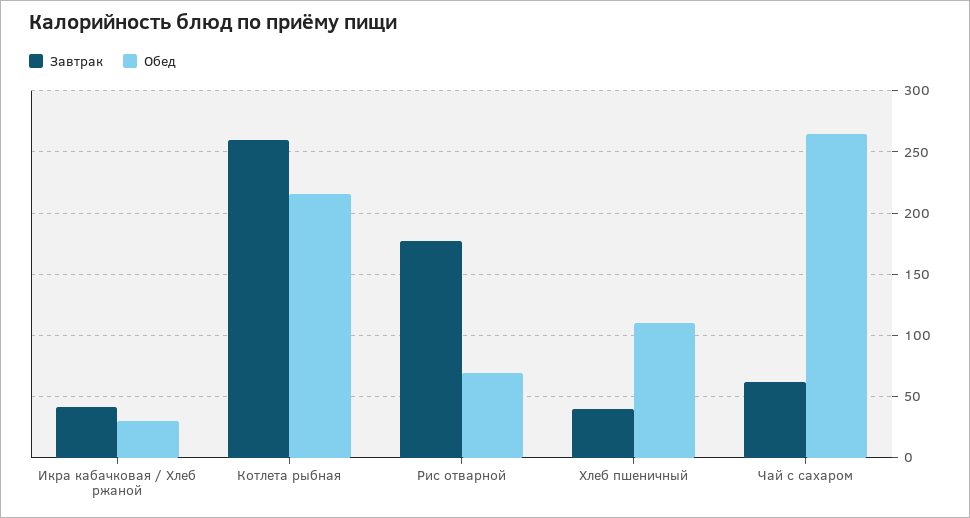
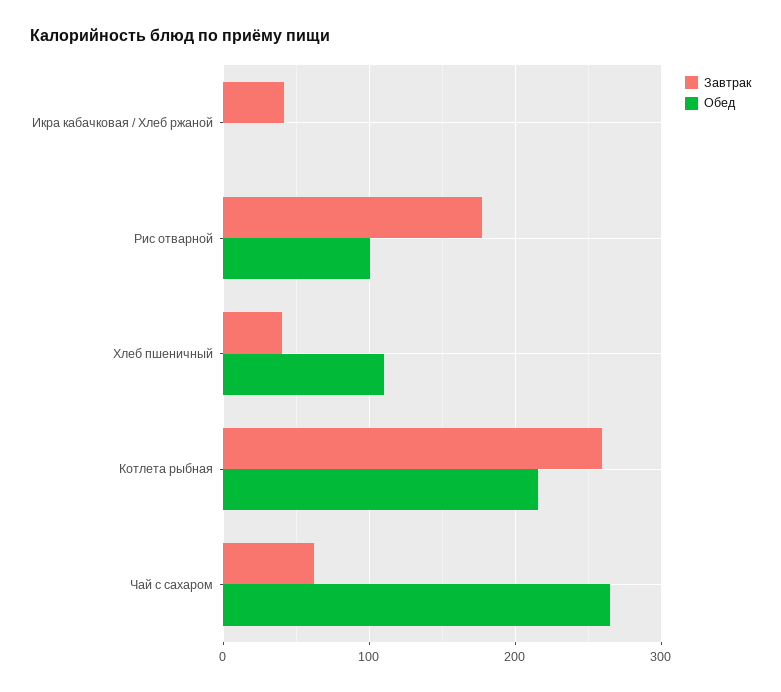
  {
    "Завтрак": {
      "Икра кабачковая / Хлеб ржаной": 40,
      "Котлета рыбная": 260,
      "Рис отварной": 175,
      "Хлеб пшеничный": 40,
      "Чай с сахаром": 60
    },
    "Обед": {
-     "Икра кабачковая / Хлеб ржаной": 30,
+     "Икра кабачковая / Хлеб ржаной": 0,
      "Котлета рыбная": 215,
-     "Рис отварной": 70,
+     "Рис отварной": 100,
      "Хлеб пшеничный": 110,
      "Чай с сахаром": 265
    }
  }

